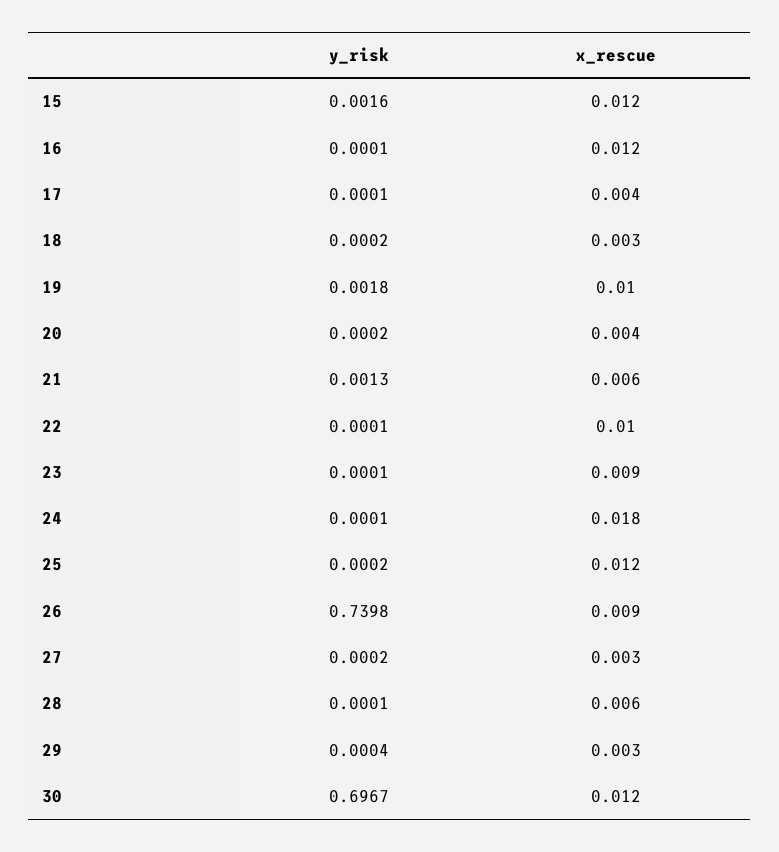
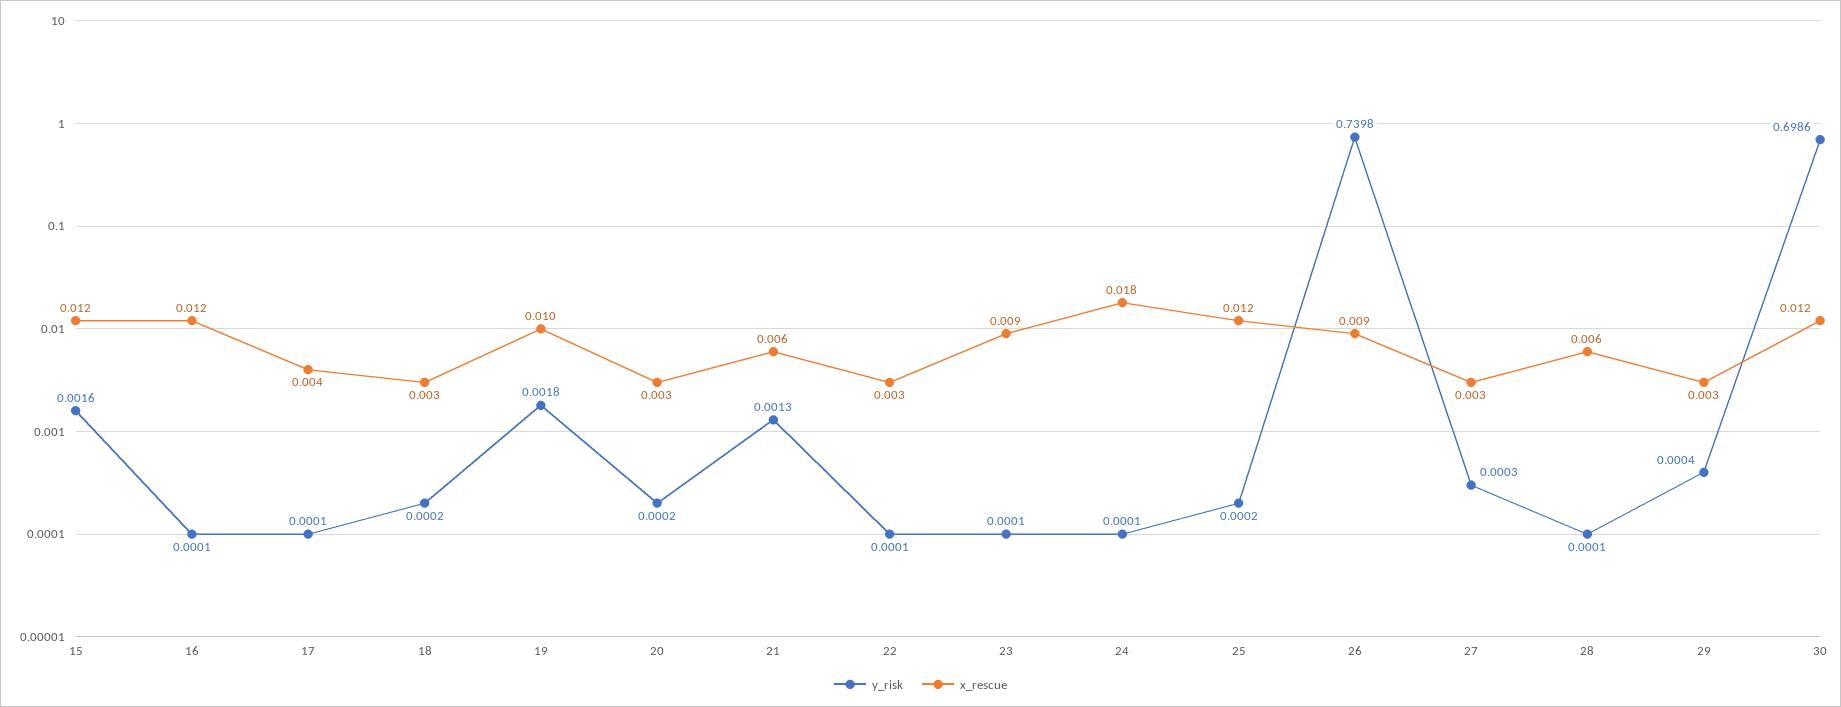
  {
    "y_risk": {
      "15": 0.0016,
      "16": 0.0001,
      "17": 0.0001,
      "18": 0.0002,
      "19": 0.0018,
      "20": 0.0002,
      "21": 0.0013,
      "22": 0.0001,
      "23": 0.0001,
      "24": 0.0001,
      "25": 0.0002,
      "26": 0.7398,
-     "27": 0.0002,
+     "27": 0.0003,
      "28": 0.0001,
      "29": 0.0004,
-     "30": 0.6967
+     "30": 0.6986
    },
    "x_rescue": {
      "15": 0.012,
      "16": 0.012,
      "17": 0.004,
      "18": 0.003,
      "19": 0.01,
-     "20": 0.004,
+     "20": 0.003,
      "21": 0.006,
-     "22": 0.01,
+     "22": 0.003,
      "23": 0.009,
      "24": 0.018,
      "25": 0.012,
      "26": 0.009,
      "27": 0.003,
      "28": 0.006,
      "29": 0.003,
      "30": 0.012
    }
  }

